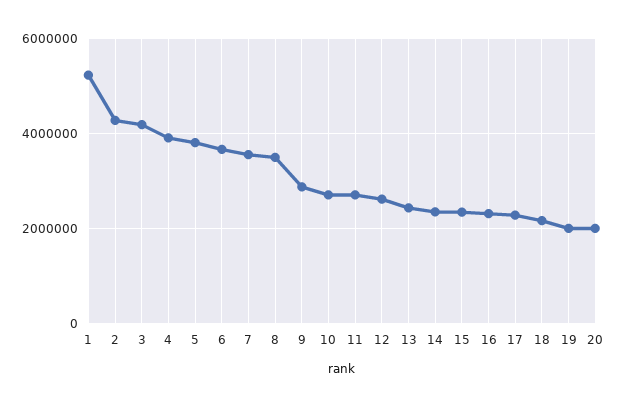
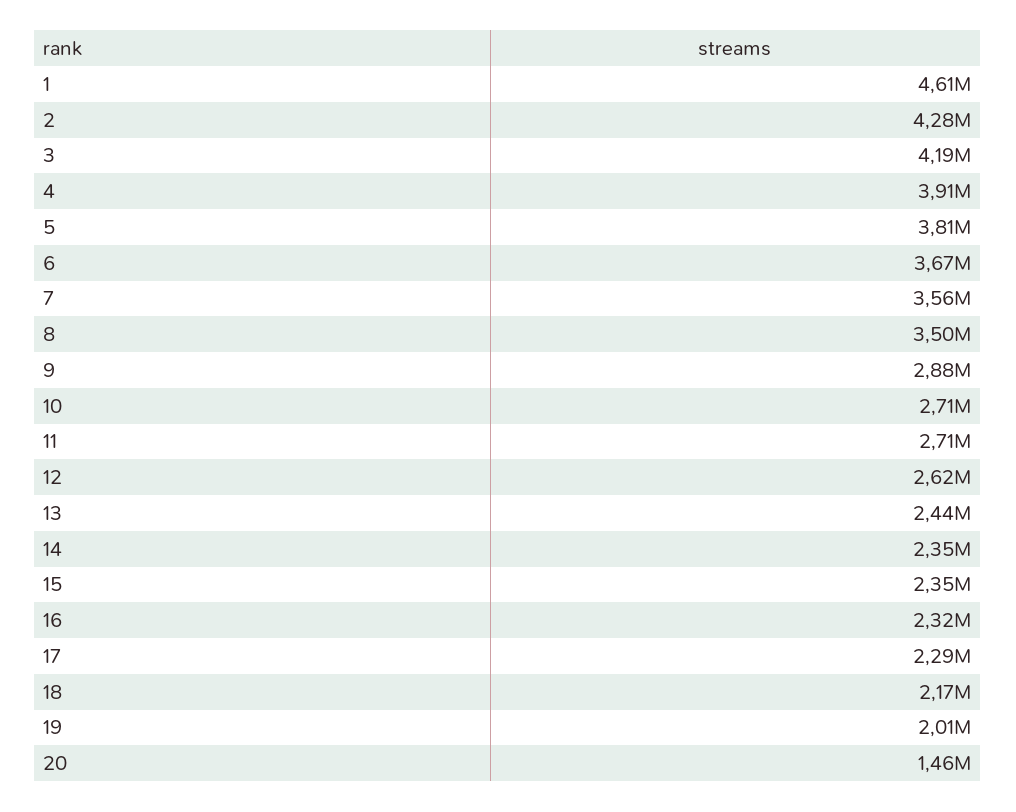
  {
-   "1": 5200000,
+   "1": 4610000,
    "2": 4280000,
    "3": 4190000,
    "4": 3910000,
    "5": 3810000,
    "6": 3670000,
    "7": 3560000,
    "8": 3500000,
    "9": 2880000,
    "10": 2710000,
    "11": 2710000,
    "12": 2620000,
    "13": 2440000,
    "14": 2350000,
    "15": 2350000,
    "16": 2320000,
    "17": 2290000,
    "18": 2170000,
    "19": 2010000,
-   "20": 2000000
+   "20": 1460000
  }

